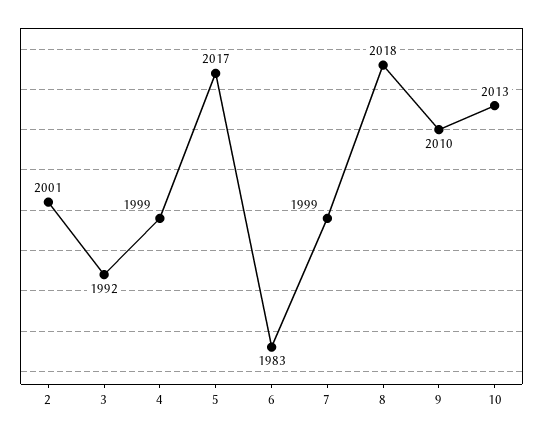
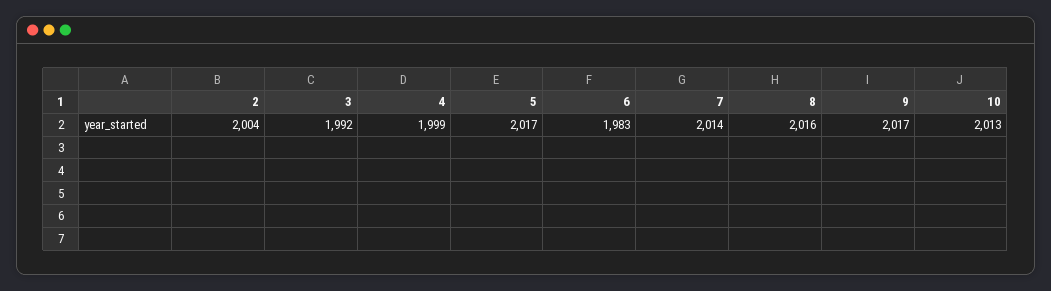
  {
-   "2": 2001,
+   "2": 2004,
    "3": 1992,
    "4": 1999,
    "5": 2017,
    "6": 1983,
-   "7": 1999,
+   "7": 2014,
-   "8": 2018,
+   "8": 2016,
-   "9": 2010,
+   "9": 2017,
    "10": 2013
  }

